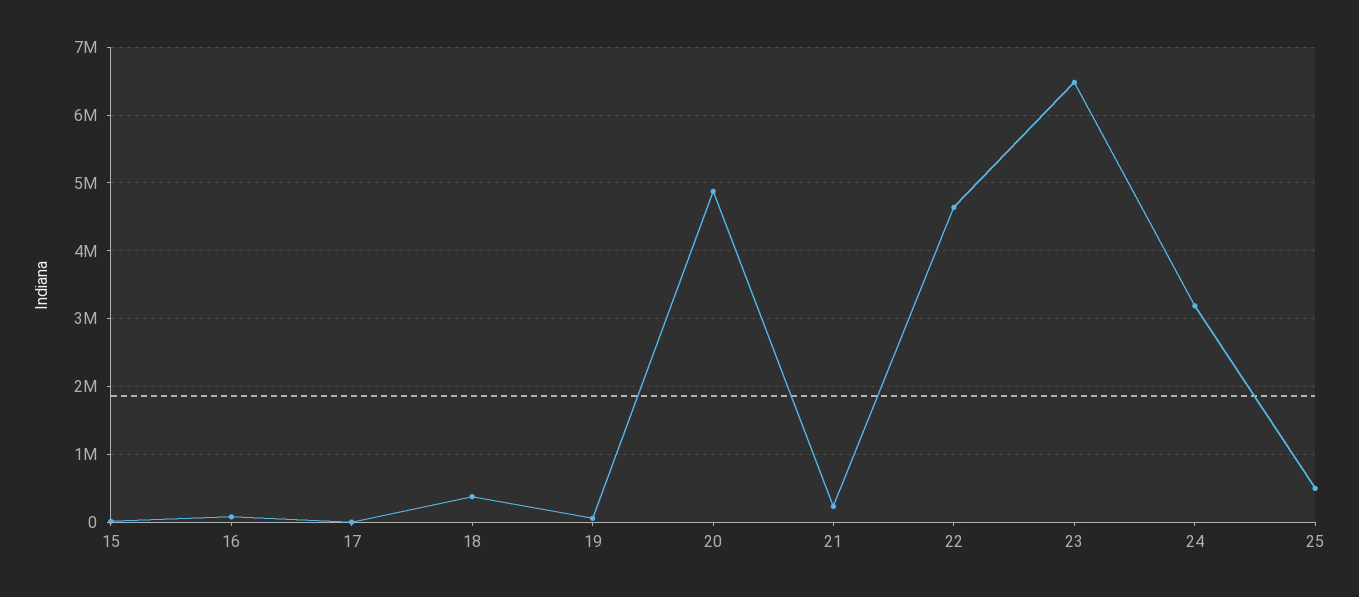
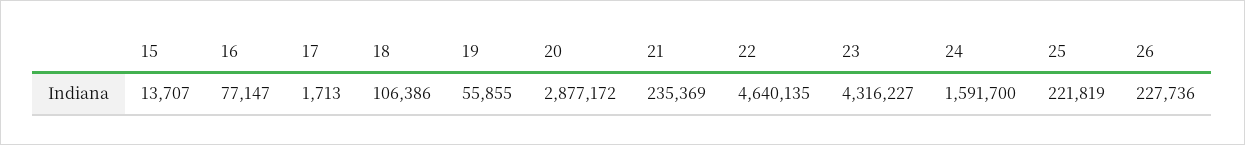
  {
    "15": 13707,
    "16": 77147,
    "17": 1713,
-   "18": 400000,
+   "18": 106386,
    "19": 55855,
-   "20": 4900000,
+   "20": 2877172,
    "21": 235369,
    "22": 4640135,
-   "23": 6500000,
+   "23": 4316227,
-   "24": 3200000,
+   "24": 1591700,
-   "25": 500000
+   "25": 221819,
+   "26": 227736
  }

